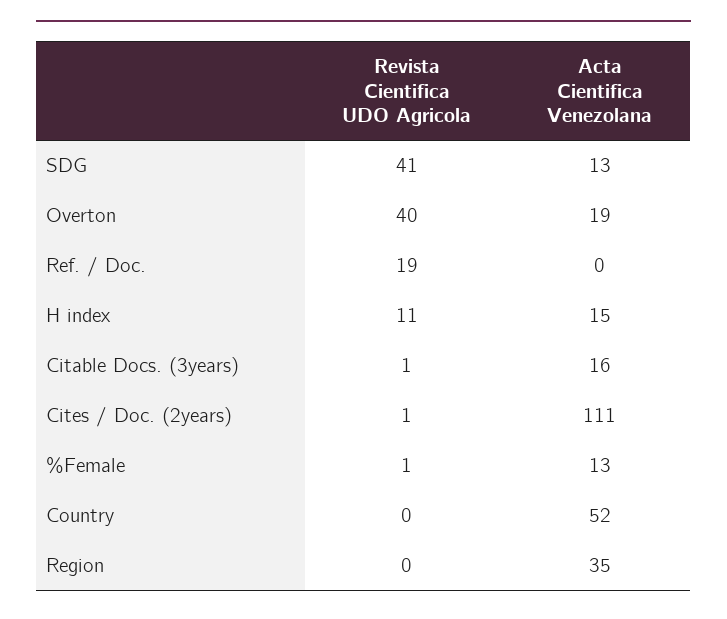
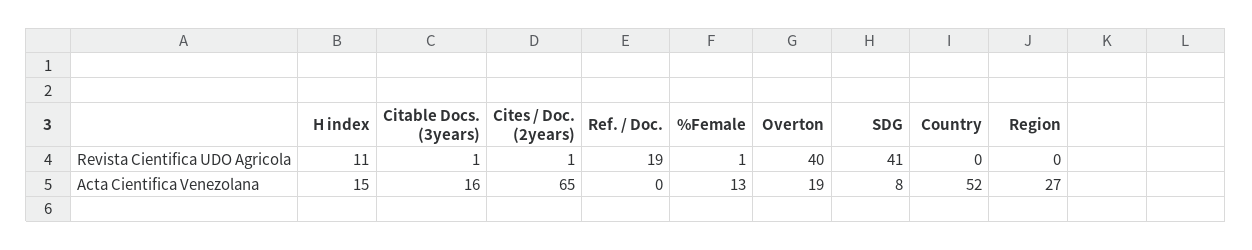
  {
    "Revista Cientifica UDO Agricola": {
      "SDG": 41,
      "Overton": 40,
      "Ref. / Doc.": 19,
      "H index": 11,
      "Citable Docs. (3years)": 1,
      "Cites / Doc. (2years)": 1,
      "%Female": 1,
      "Country": 0,
      "Region": 0
    },
    "Acta Cientifica Venezolana": {
-     "SDG": 13,
+     "SDG": 8,
      "Overton": 19,
      "Ref. / Doc.": 0,
      "H index": 15,
      "Citable Docs. (3years)": 16,
-     "Cites / Doc. (2years)": 111,
+     "Cites / Doc. (2years)": 65,
      "%Female": 13,
      "Country": 52,
-     "Region": 35
+     "Region": 27
    }
  }

